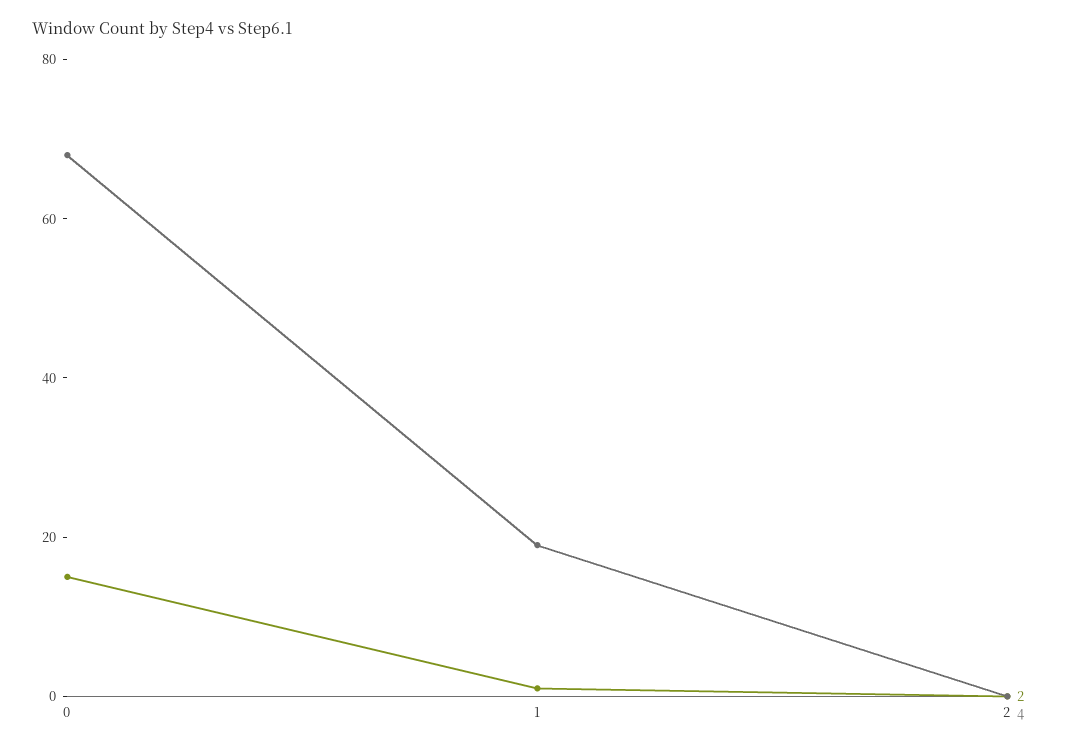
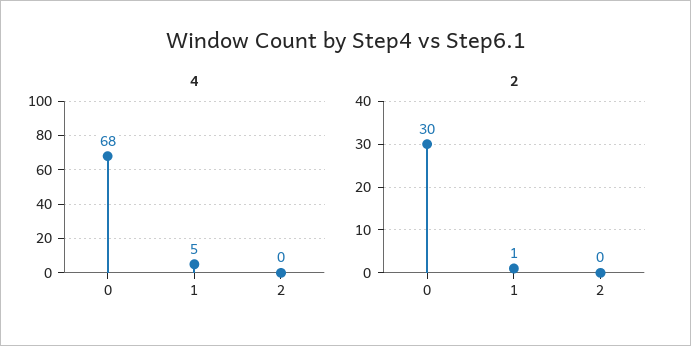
  {
    "2": {
-     "0": 15,
+     "0": 30,
      "1": 1,
      "2": 0
    },
    "4": {
      "0": 68,
-     "1": 20,
+     "1": 5,
      "2": 0
    }
  }

